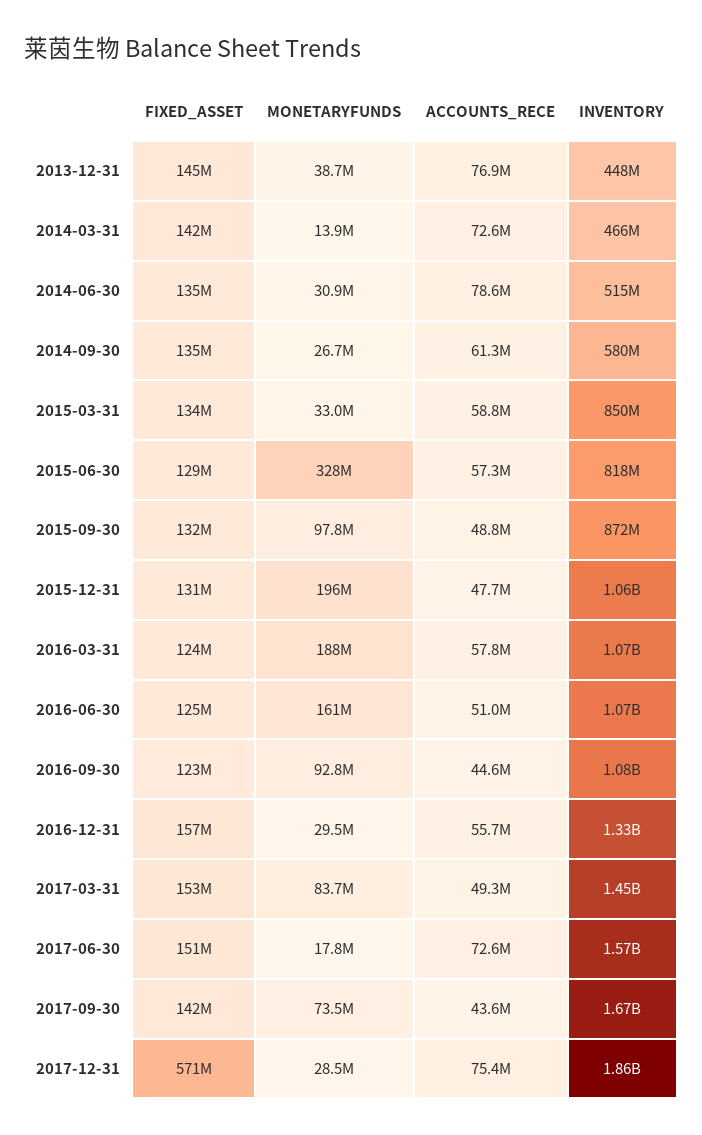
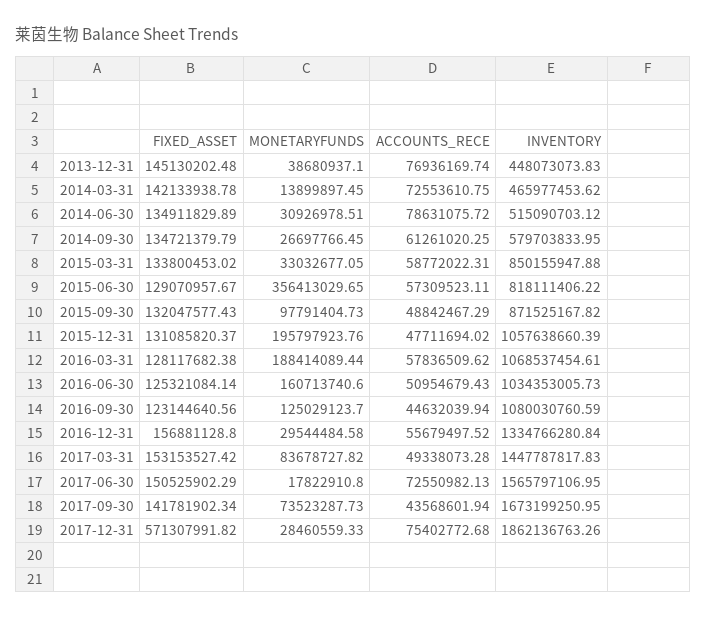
  {
    "FIXED_ASSET": {
      "2013-12-31": 145130202.48,
      "2014-03-31": 142133938.78,
      "2014-06-30": 134911829.89,
      "2014-09-30": 134721379.79,
      "2015-03-31": 133800453.02,
      "2015-06-30": 129070957.67,
      "2015-09-30": 132047577.43,
      "2015-12-31": 131085820.37,
-     "2016-03-31": 124000000,
+     "2016-03-31": 128117682.38,
      "2016-06-30": 125321084.14,
      "2016-09-30": 123144640.56,
      "2016-12-31": 156881128.8,
      "2017-03-31": 153153527.42,
      "2017-06-30": 150525902.29,
      "2017-09-30": 141781902.34,
      "2017-12-31": 571307991.82
    },
    "MONETARYFUNDS": {
      "2013-12-31": 38680937.1,
      "2014-03-31": 13899897.45,
      "2014-06-30": 30926978.51,
      "2014-09-30": 26697766.45,
      "2015-03-31": 33032677.05,
-     "2015-06-30": 328000000,
+     "2015-06-30": 356413029.65,
      "2015-09-30": 97791404.73,
      "2015-12-31": 195797923.76,
      "2016-03-31": 188414089.44,
      "2016-06-30": 160713740.6,
-     "2016-09-30": 92800000,
+     "2016-09-30": 125029123.7,
      "2016-12-31": 29544484.58,
      "2017-03-31": 83678727.82,
      "2017-06-30": 17822910.8,
      "2017-09-30": 73523287.73,
      "2017-12-31": 28460559.33
    },
    "ACCOUNTS_RECE": {
      "2013-12-31": 76936169.74,
      "2014-03-31": 72553610.75,
      "2014-06-30": 78631075.72,
      "2014-09-30": 61261020.25,
      "2015-03-31": 58772022.31,
      "2015-06-30": 57309523.11,
      "2015-09-30": 48842467.29,
      "2015-12-31": 47711694.02,
      "2016-03-31": 57836509.62,
      "2016-06-30": 50954679.43,
      "2016-09-30": 44632039.94,
      "2016-12-31": 55679497.52,
      "2017-03-31": 49338073.28,
      "2017-06-30": 72550982.13,
      "2017-09-30": 43568601.94,
      "2017-12-31": 75402772.68
    },
    "INVENTORY": {
      "2013-12-31": 448073073.83,
      "2014-03-31": 465977453.62,
      "2014-06-30": 515090703.12,
      "2014-09-30": 579703833.95,
      "2015-03-31": 850155947.88,
      "2015-06-30": 818111406.22,
      "2015-09-30": 871525167.82,
      "2015-12-31": 1057638660.39,
      "2016-03-31": 1068537454.61,
-     "2016-06-30": 1070000000,
+     "2016-06-30": 1034353005.73,
      "2016-09-30": 1080030760.59,
      "2016-12-31": 1334766280.84,
      "2017-03-31": 1447787817.83,
      "2017-06-30": 1565797106.95,
      "2017-09-30": 1673199250.95,
      "2017-12-31": 1862136763.26
    }
  }

